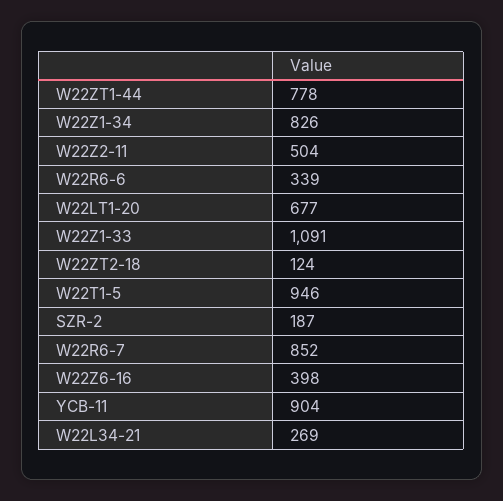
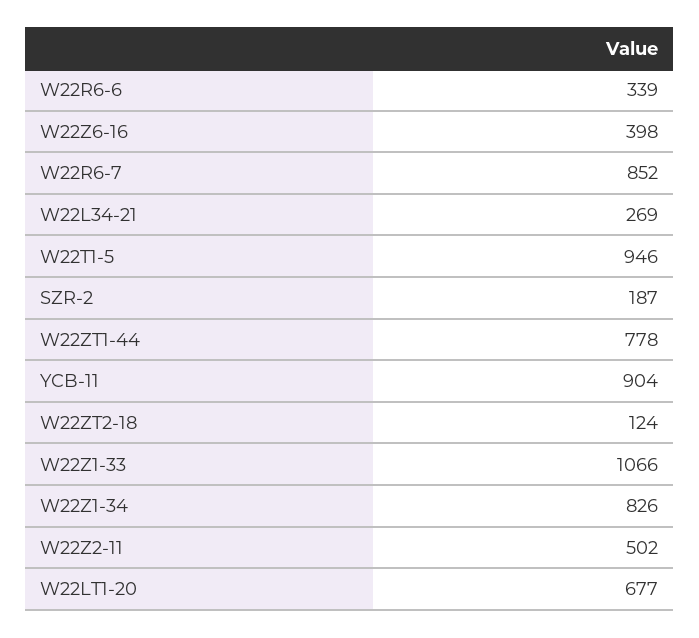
  {
    "W22ZT1-44": 778,
    "W22Z1-34": 826,
-   "W22Z2-11": 504,
+   "W22Z2-11": 502,
    "W22R6-6": 339,
    "W22LT1-20": 677,
-   "W22Z1-33": 1091,
+   "W22Z1-33": 1066,
    "W22ZT2-18": 124,
    "W22T1-5": 946,
    "SZR-2": 187,
    "W22R6-7": 852,
    "W22Z6-16": 398,
    "YCB-11": 904,
    "W22L34-21": 269
  }

